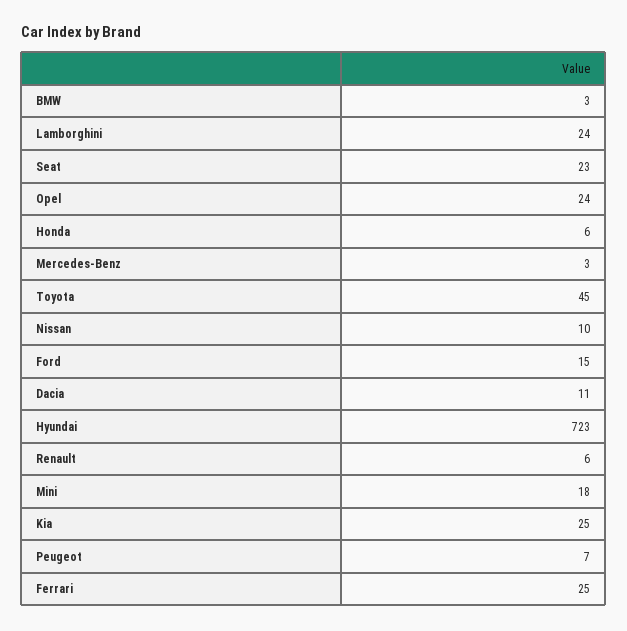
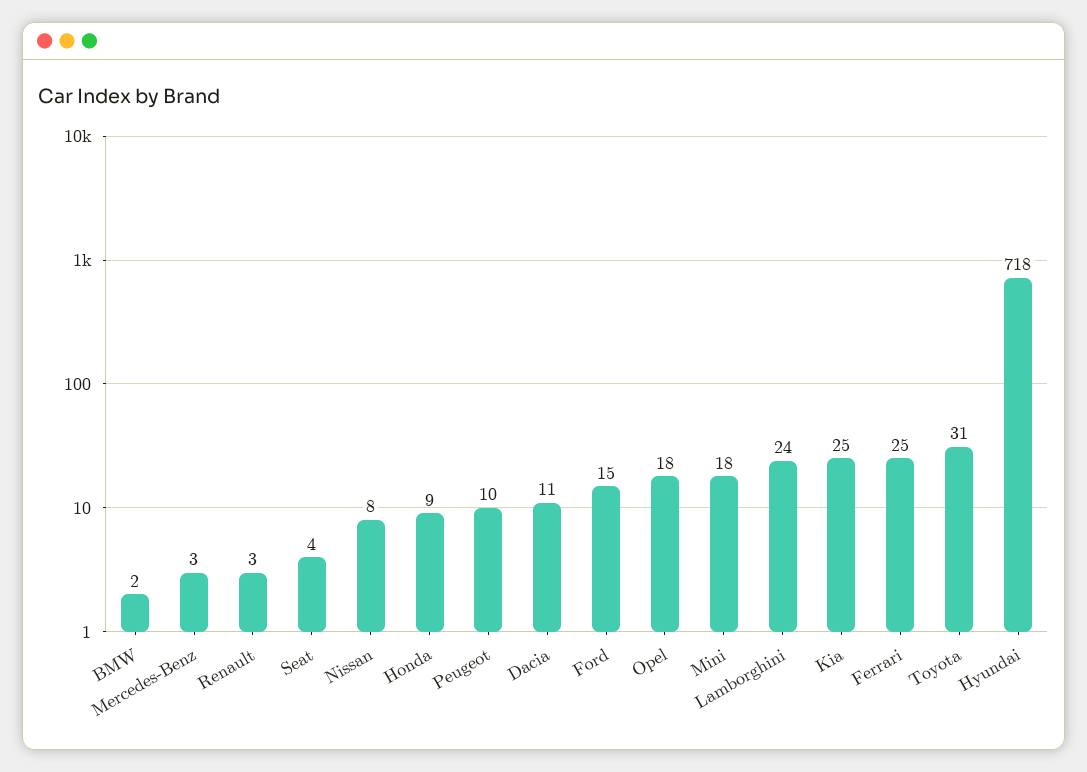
  {
-   "BMW": 3,
+   "BMW": 2,
    "Lamborghini": 24,
-   "Seat": 23,
+   "Seat": 4,
-   "Opel": 24,
+   "Opel": 18,
-   "Honda": 6,
+   "Honda": 9,
    "Mercedes-Benz": 3,
-   "Toyota": 45,
+   "Toyota": 31,
-   "Nissan": 10,
+   "Nissan": 8,
    "Ford": 15,
    "Dacia": 11,
-   "Hyundai": 723,
+   "Hyundai": 718,
-   "Renault": 6,
+   "Renault": 3,
    "Mini": 18,
    "Kia": 25,
-   "Peugeot": 7,
+   "Peugeot": 10,
    "Ferrari": 25
  }

